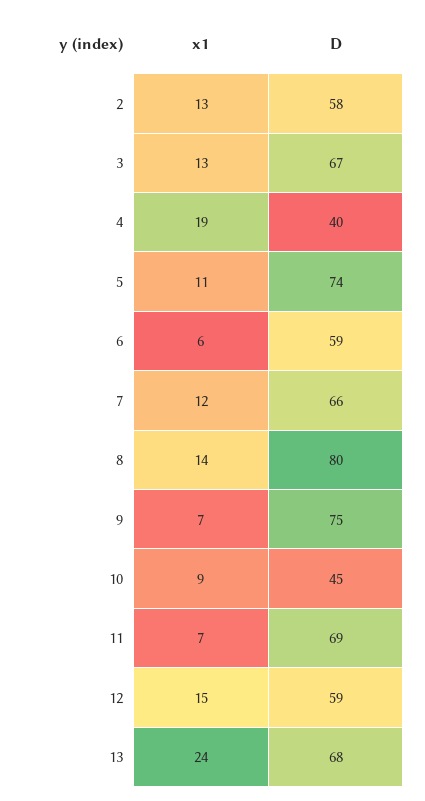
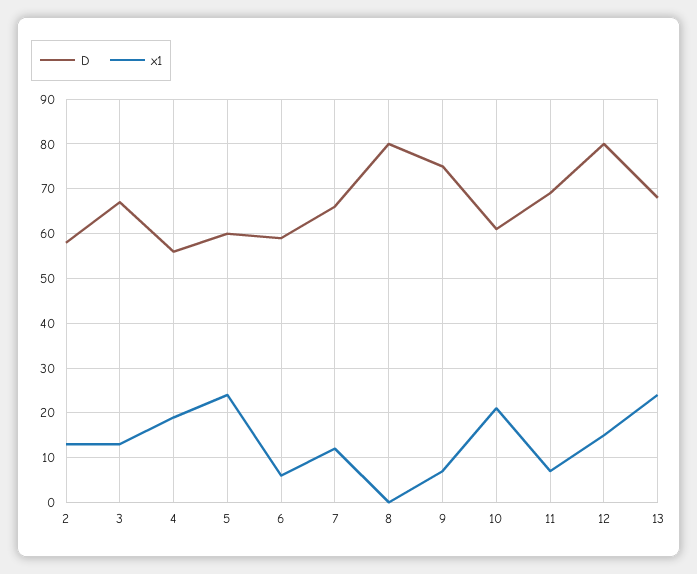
  {
    "x1": {
      "2": 13,
      "3": 13,
      "4": 19,
-     "5": 11,
+     "5": 25,
      "6": 6,
      "7": 12,
-     "8": 14,
+     "8": 0,
      "9": 7,
-     "10": 9,
+     "10": 20,
      "11": 7,
      "12": 15,
      "13": 24
    },
    "D": {
      "2": 58,
      "3": 67,
-     "4": 40,
+     "4": 55,
-     "5": 74,
+     "5": 60,
      "6": 59,
      "7": 66,
      "8": 80,
      "9": 75,
-     "10": 45,
+     "10": 60,
      "11": 69,
-     "12": 59,
+     "12": 80,
      "13": 68
    }
  }

